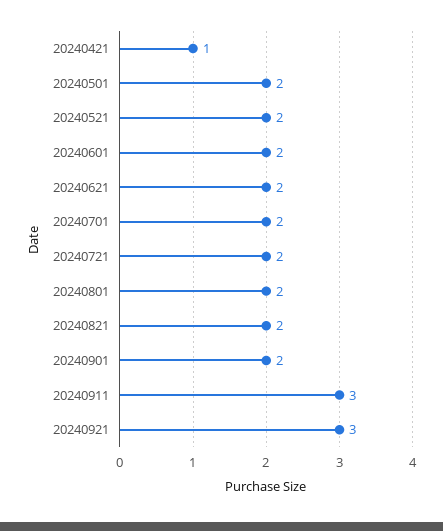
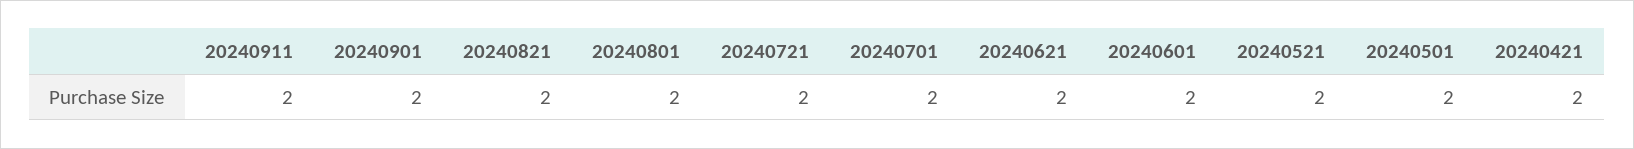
  {
-   "20240421": 1,
+   "20240421": 2,
    "20240501": 2,
    "20240521": 2,
    "20240601": 2,
    "20240621": 2,
    "20240701": 2,
    "20240721": 2,
    "20240801": 2,
    "20240821": 2,
    "20240901": 2,
-   "20240911": 3,
+   "20240911": 2
-   "20240921": 3
  }

